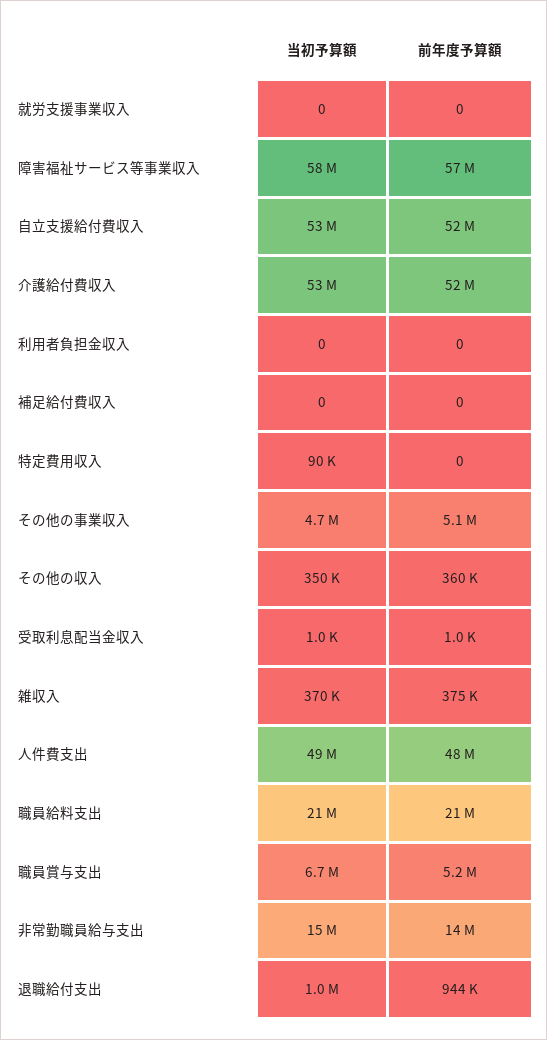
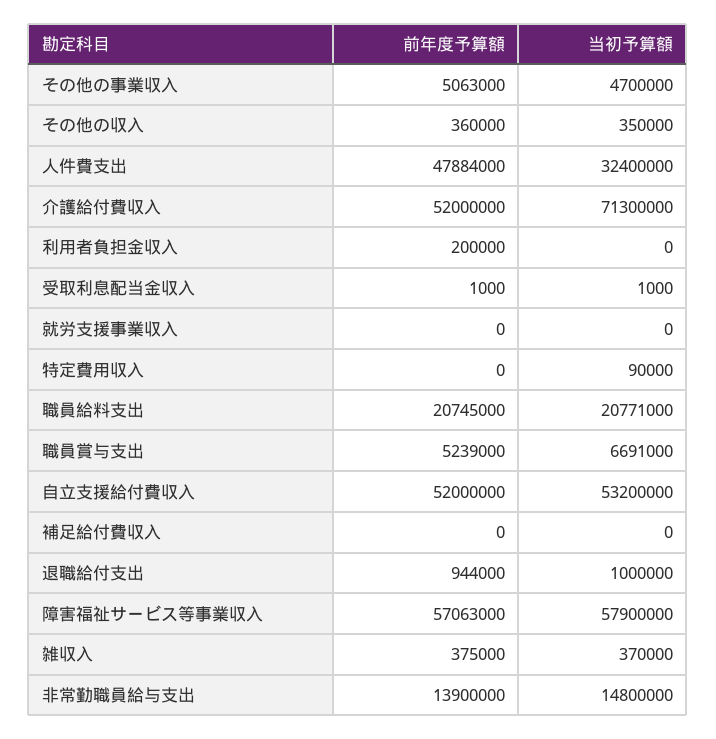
  {
    "当初予算額": {
      "就労支援事業収入": 0,
      "障害福祉サービス等事業収入": 57900000,
      "自立支援給付費収入": 53200000,
-     "介護給付費収入": 53000000,
+     "介護給付費収入": 71300000,
      "利用者負担金収入": 0,
      "補足給付費収入": 0,
      "特定費用収入": 90000,
      "その他の事業収入": 4700000,
      "その他の収入": 350000,
      "受取利息配当金収入": 1000,
      "雑収入": 370000,
-     "人件費支出": 49000000,
+     "人件費支出": 32400000,
      "職員給料支出": 20771000,
      "職員賞与支出": 6691000,
      "非常勤職員給与支出": 14800000,
      "退職給付支出": 1000000
    },
    "前年度予算額": {
      "就労支援事業収入": 0,
      "障害福祉サービス等事業収入": 57063000,
      "自立支援給付費収入": 52000000,
      "介護給付費収入": 52000000,
-     "利用者負担金収入": 0,
+     "利用者負担金収入": 200000,
      "補足給付費収入": 0,
      "特定費用収入": 0,
      "その他の事業収入": 5063000,
      "その他の収入": 360000,
      "受取利息配当金収入": 1000,
      "雑収入": 375000,
      "人件費支出": 47884000,
      "職員給料支出": 20745000,
      "職員賞与支出": 5239000,
      "非常勤職員給与支出": 13900000,
      "退職給付支出": 944000
    }
  }

